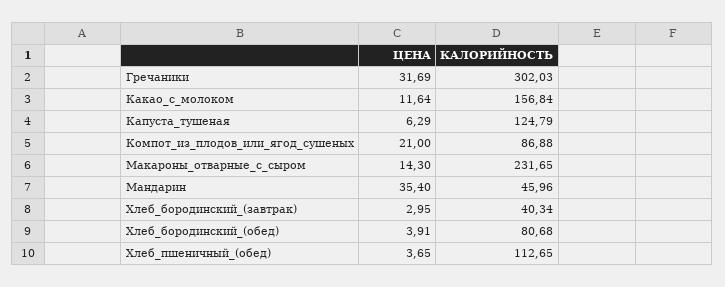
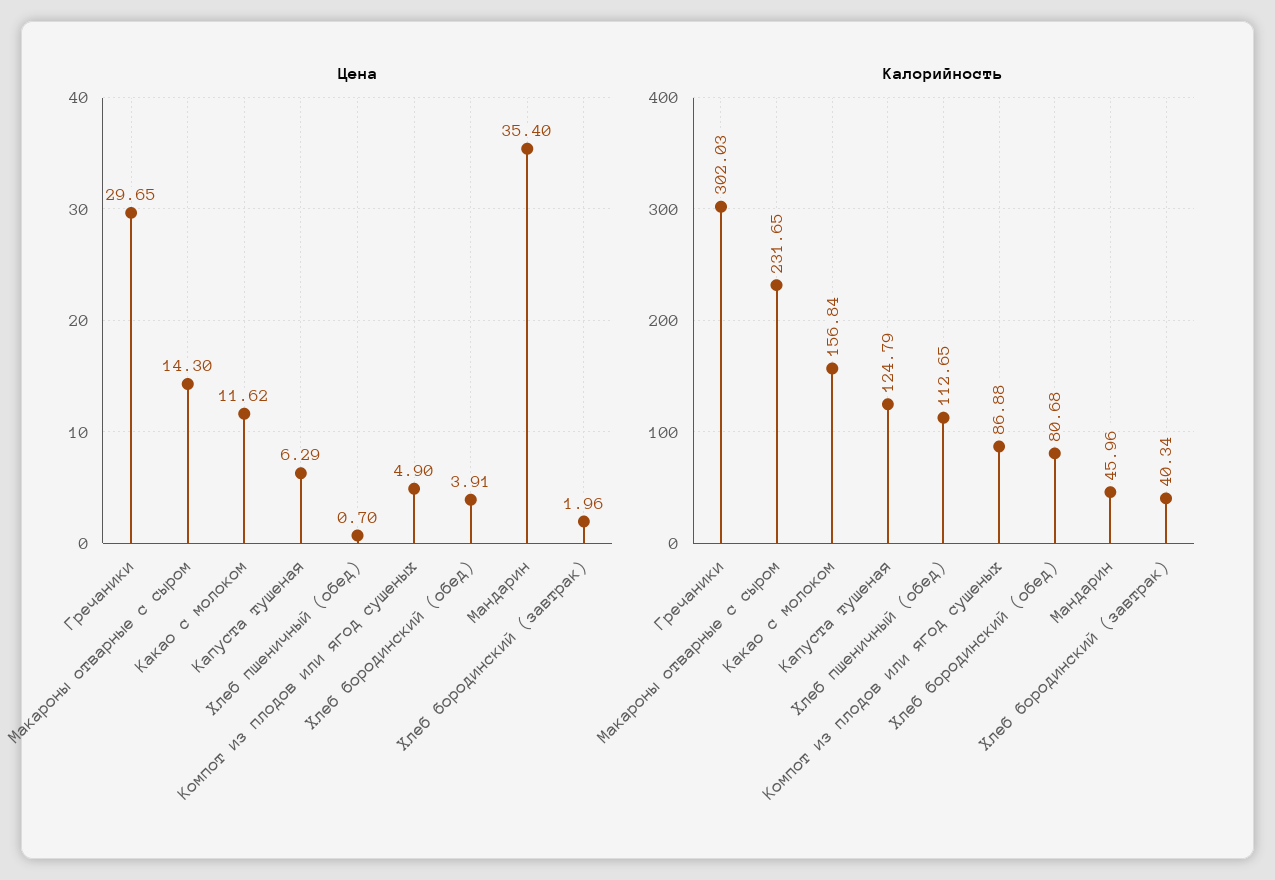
  {
    "ЦЕНА": {
-     "Гречаники": 31.69,
+     "Гречаники": 29.65,
-     "Какао_с_молоком": 11.64,
+     "Какао_с_молоком": 11.62,
      "Капуста_тушеная": 6.29,
-     "Компот_из_плодов_или_ягод_сушеных": 21,
+     "Компот_из_плодов_или_ягод_сушеных": 4.9,
      "Макароны_отварные_с_сыром": 14.3,
      "Мандарин": 35.4,
-     "Хлеб_бородинский_(завтрак)": 2.95,
+     "Хлеб_бородинский_(завтрак)": 1.96,
      "Хлеб_бородинский_(обед)": 3.91,
-     "Хлеб_пшеничный_(обед)": 3.65
+     "Хлеб_пшеничный_(обед)": 0.7
    },
    "КАЛОРИЙНОСТЬ": {
      "Гречаники": 302.03,
      "Какао_с_молоком": 156.84,
      "Капуста_тушеная": 124.79,
      "Компот_из_плодов_или_ягод_сушеных": 86.88,
      "Макароны_отварные_с_сыром": 231.65,
      "Мандарин": 45.96,
      "Хлеб_бородинский_(завтрак)": 40.34,
      "Хлеб_бородинский_(обед)": 80.68,
      "Хлеб_пшеничный_(обед)": 112.65
    }
  }

